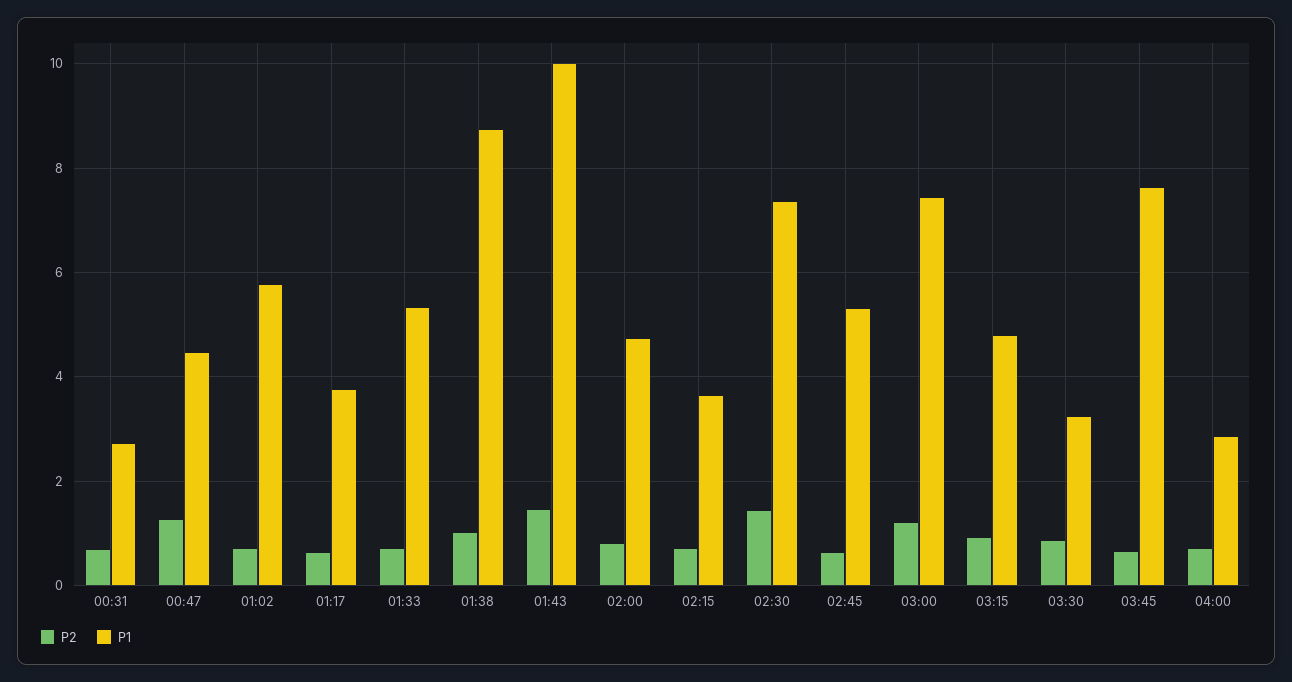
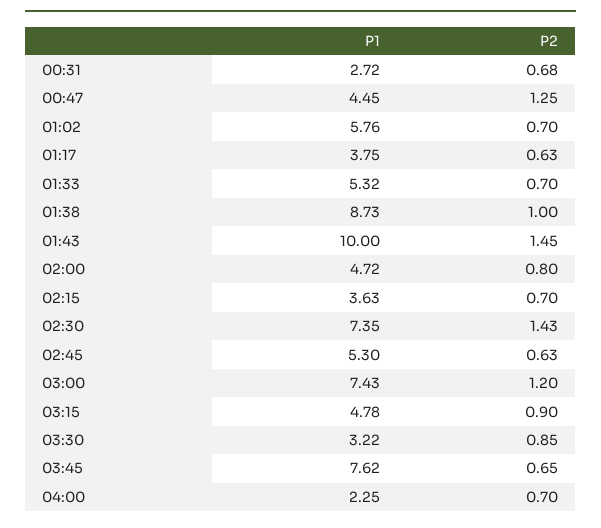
  {
    "P2": {
      "00:31": 0.68,
      "00:47": 1.25,
      "01:02": 0.7,
      "01:17": 0.63,
      "01:33": 0.7,
      "01:38": 1,
      "01:43": 1.45,
      "02:00": 0.8,
      "02:15": 0.7,
      "02:30": 1.43,
      "02:45": 0.63,
      "03:00": 1.2,
      "03:15": 0.9,
      "03:30": 0.85,
      "03:45": 0.65,
      "04:00": 0.7
    },
    "P1": {
      "00:31": 2.72,
      "00:47": 4.45,
      "01:02": 5.76,
      "01:17": 3.75,
      "01:33": 5.32,
      "01:38": 8.73,
      "01:43": 10,
      "02:00": 4.72,
      "02:15": 3.63,
      "02:30": 7.35,
      "02:45": 5.3,
      "03:00": 7.43,
      "03:15": 4.78,
      "03:30": 3.22,
      "03:45": 7.62,
-     "04:00": 2.8
+     "04:00": 2.25
    }
  }

